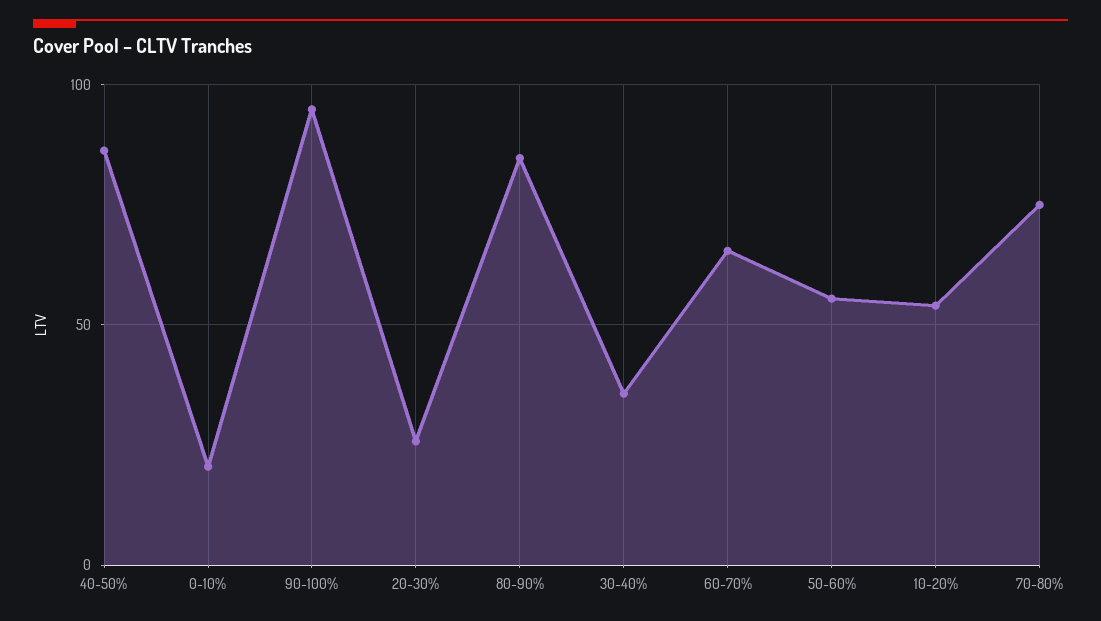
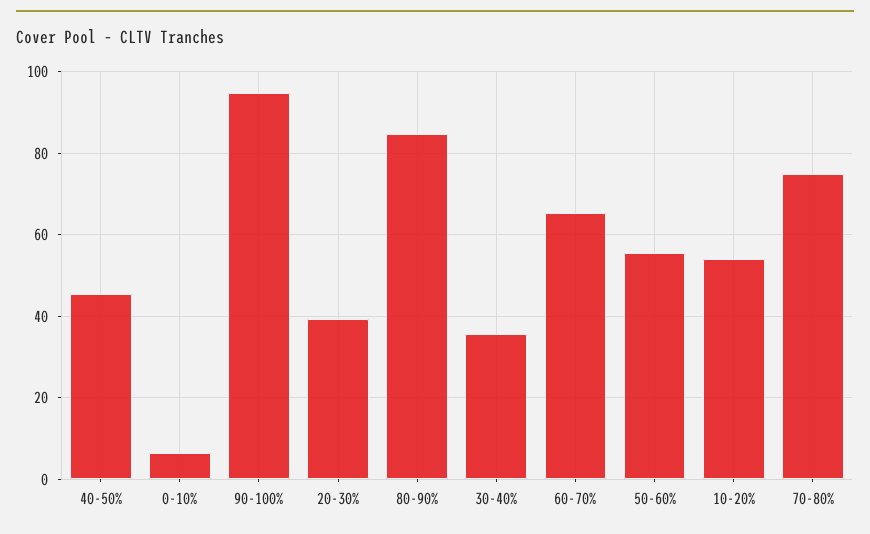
  {
-   "40-50%": 85,
+   "40-50%": 46,
-   "0-10%": 20,
+   "0-10%": 6,
    "90-100%": 94,
-   "20-30%": 25,
+   "20-30%": 40,
    "80-90%": 84,
    "30-40%": 36,
    "60-70%": 66,
    "50-60%": 56,
    "10-20%": 54,
    "70-80%": 74
  }

